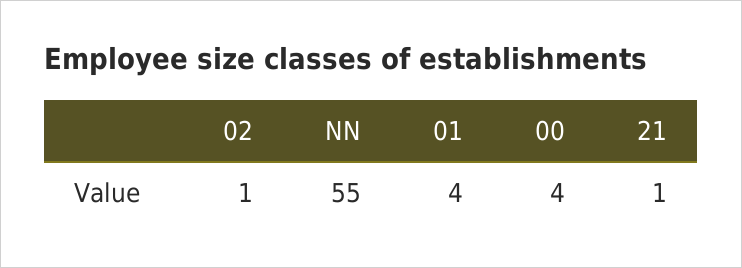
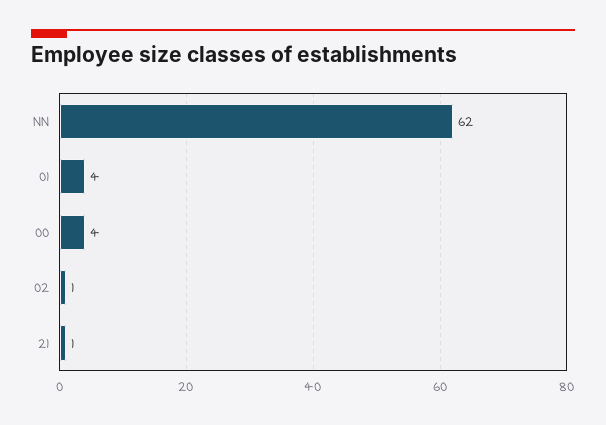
  {
    "02": 1,
-   "NN": 55,
+   "NN": 62,
    "01": 4,
    "00": 4,
    "21": 1
  }

